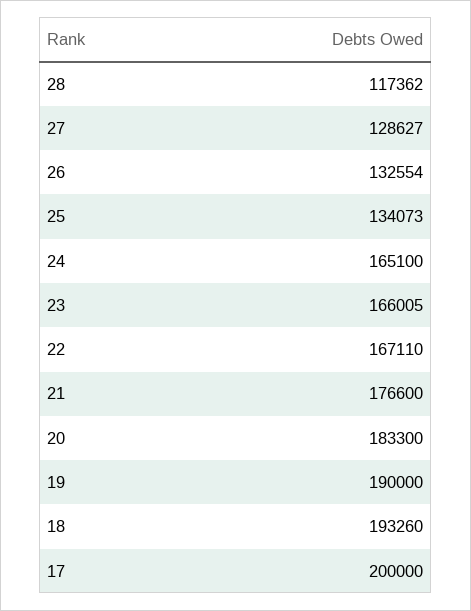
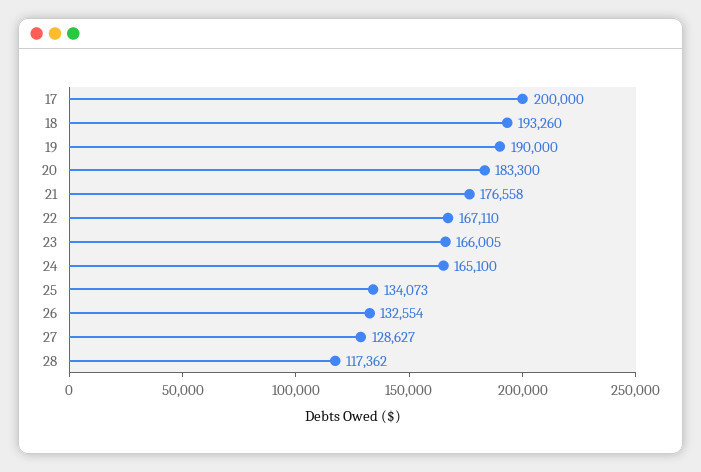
  {
    "28": 117362,
    "27": 128627,
    "26": 132554,
    "25": 134073,
    "24": 165100,
    "23": 166005,
    "22": 167110,
-   "21": 176600,
+   "21": 176558,
    "20": 183300,
    "19": 190000,
    "18": 193260,
    "17": 200000
  }

